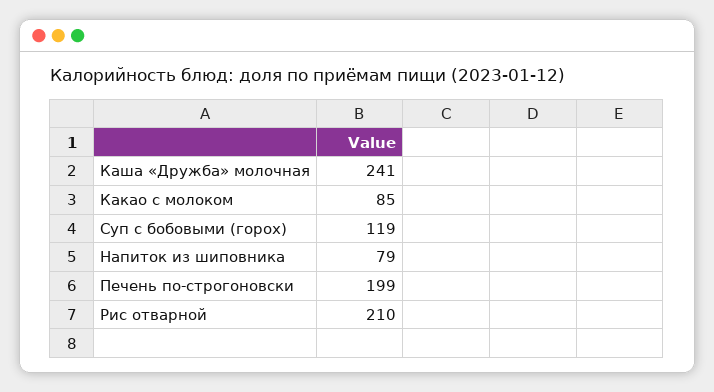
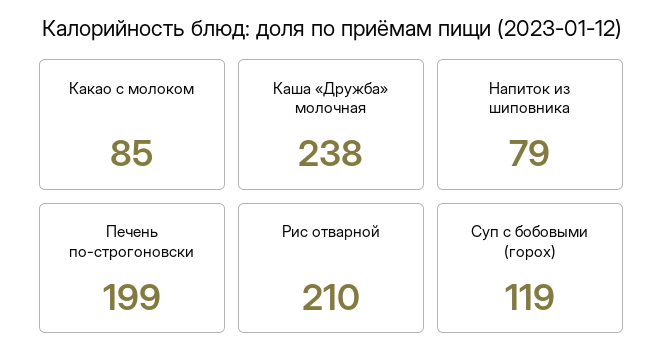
  {
-   "Каша «Дружба» молочная": 241,
+   "Каша «Дружба» молочная": 238,
    "Какао с молоком": 85,
    "Суп с бобовыми (горох)": 119,
    "Напиток из шиповника": 79,
    "Печень по-строгоновски": 199,
    "Рис отварной": 210
  }

